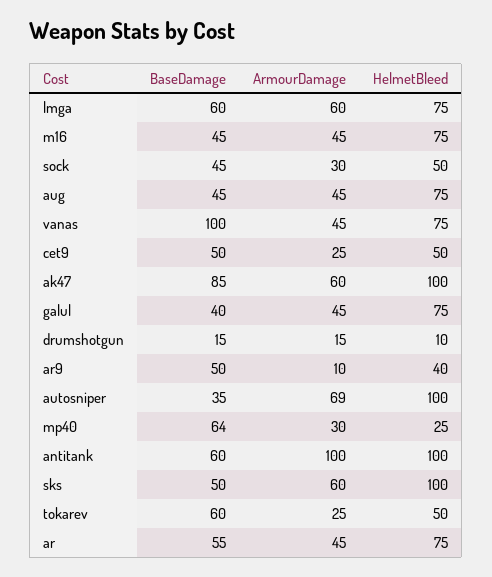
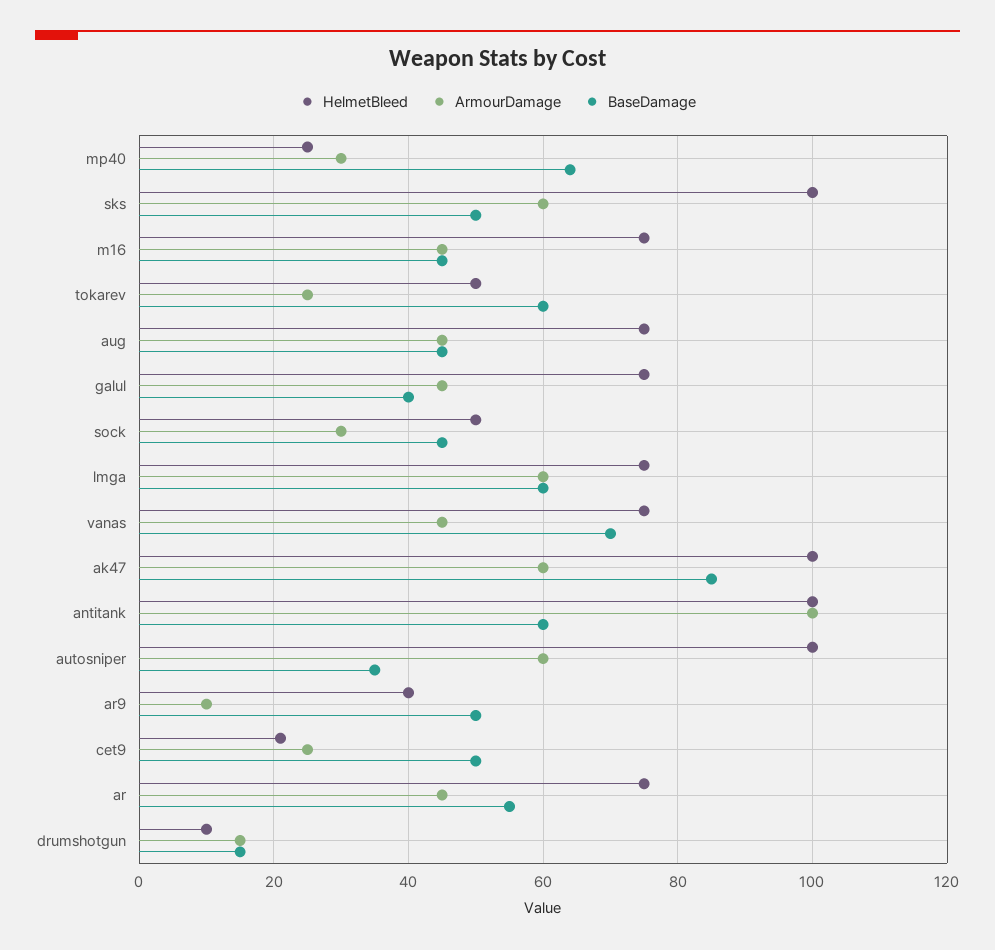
  {
    "BaseDamage": {
      "lmga": 60,
      "m16": 45,
      "sock": 45,
      "aug": 45,
-     "vanas": 100,
+     "vanas": 70,
      "cet9": 50,
      "ak47": 85,
      "galul": 40,
      "drumshotgun": 15,
      "ar9": 50,
      "autosniper": 35,
      "mp40": 64,
      "antitank": 60,
      "sks": 50,
      "tokarev": 60,
      "ar": 55
    },
    "ArmourDamage": {
      "lmga": 60,
      "m16": 45,
      "sock": 30,
      "aug": 45,
      "vanas": 45,
      "cet9": 25,
      "ak47": 60,
      "galul": 45,
      "drumshotgun": 15,
      "ar9": 10,
-     "autosniper": 69,
+     "autosniper": 60,
      "mp40": 30,
      "antitank": 100,
      "sks": 60,
      "tokarev": 25,
      "ar": 45
    },
    "HelmetBleed": {
      "lmga": 75,
      "m16": 75,
      "sock": 50,
      "aug": 75,
      "vanas": 75,
-     "cet9": 50,
+     "cet9": 20,
      "ak47": 100,
      "galul": 75,
      "drumshotgun": 10,
      "ar9": 40,
      "autosniper": 100,
      "mp40": 25,
      "antitank": 100,
      "sks": 100,
      "tokarev": 50,
      "ar": 75
    }
  }

